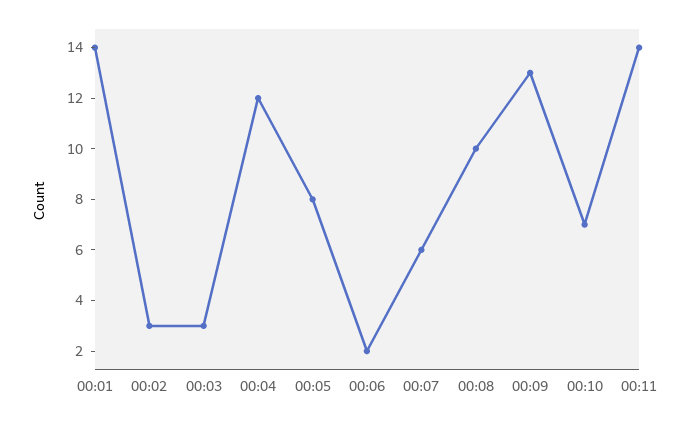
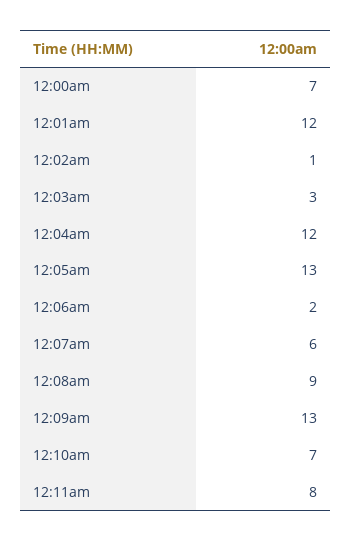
  {
-   "00:01": 14,
+   "00:01": 12,
-   "00:02": 3,
+   "00:02": 1,
    "00:03": 3,
    "00:04": 12,
-   "00:05": 8,
+   "00:05": 13,
    "00:06": 2,
    "00:07": 6,
-   "00:08": 10,
+   "00:08": 9,
    "00:09": 13,
    "00:10": 7,
-   "00:11": 14
+   "00:11": 8,
+   "12:00am": 7
  }

